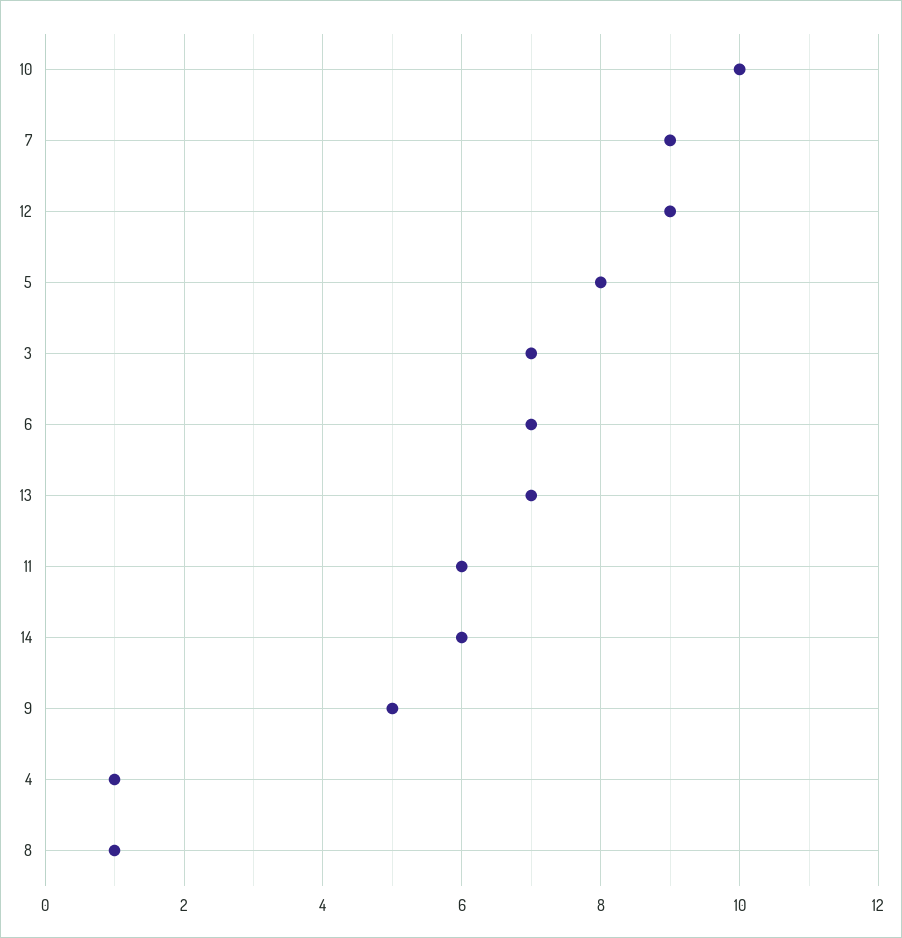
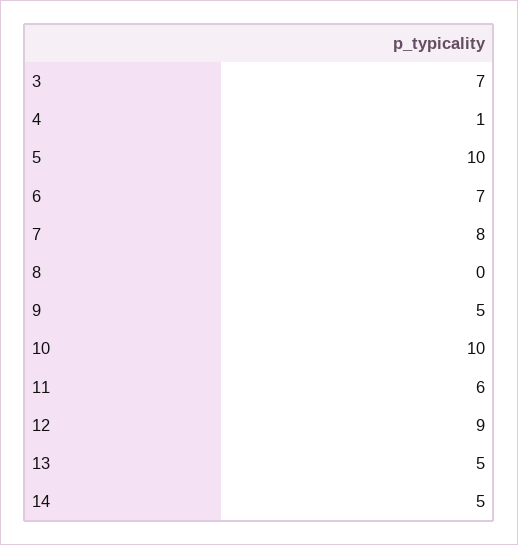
  {
    "10": 10,
-   "7": 9,
+   "7": 8,
    "12": 9,
-   "5": 8,
+   "5": 10,
    "3": 7,
    "6": 7,
-   "13": 7,
+   "13": 5,
    "11": 6,
-   "14": 6,
+   "14": 5,
    "9": 5,
    "4": 1,
-   "8": 1
+   "8": 0
  }

